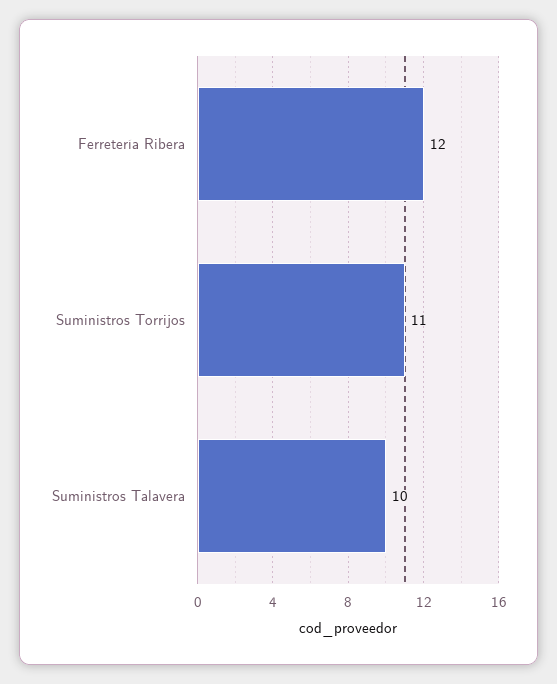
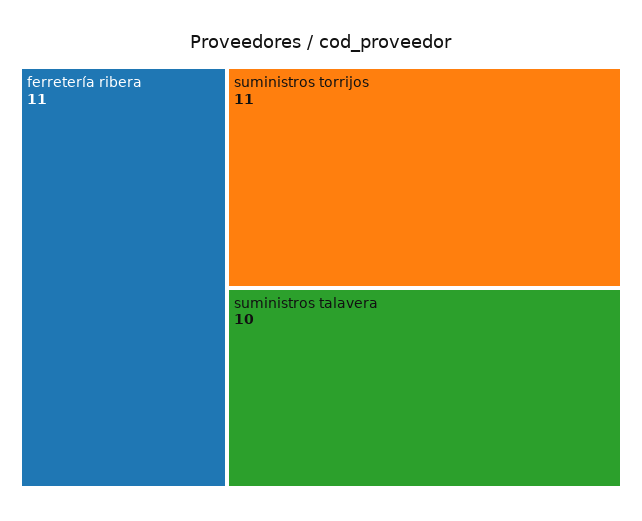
  {
-   "Ferretería Ribera": 12,
+   "Ferretería Ribera": 11,
    "Suministros Torrijos": 11,
    "Suministros Talavera": 10
  }

